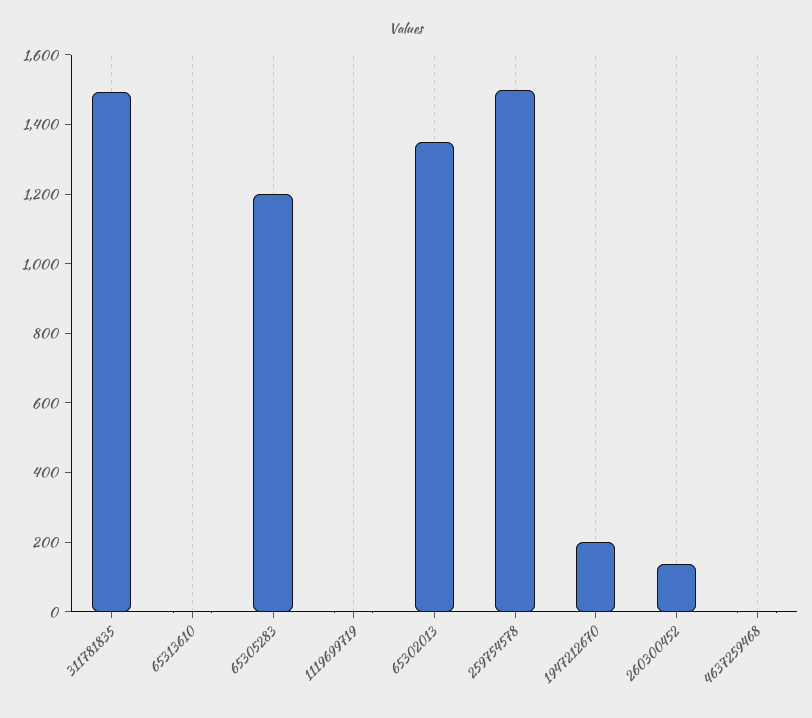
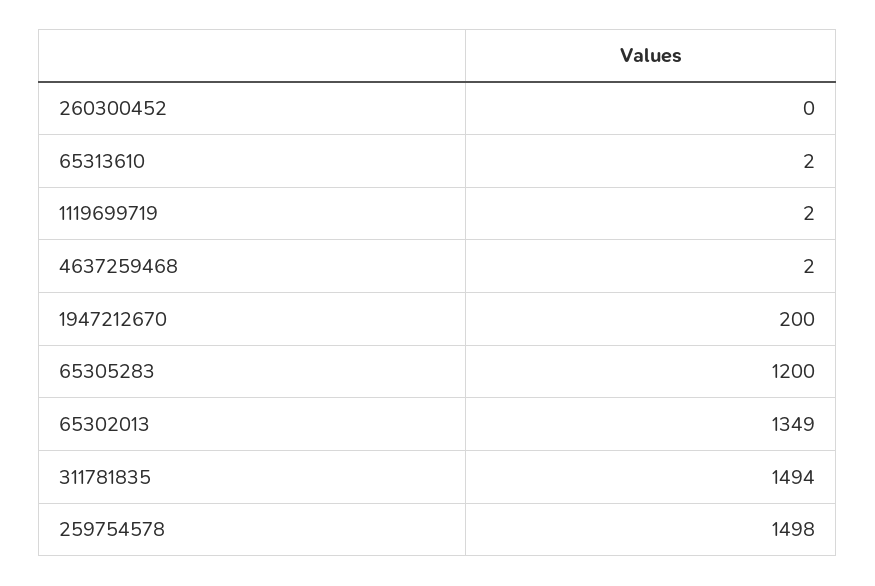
  {
    "311781835": 1494,
    "65313610": 2,
    "65305283": 1200,
    "1119699719": 2,
    "65302013": 1349,
    "259754578": 1498,
    "1947212670": 200,
-   "260300452": 150,
+   "260300452": 0,
    "4637259468": 2
  }

